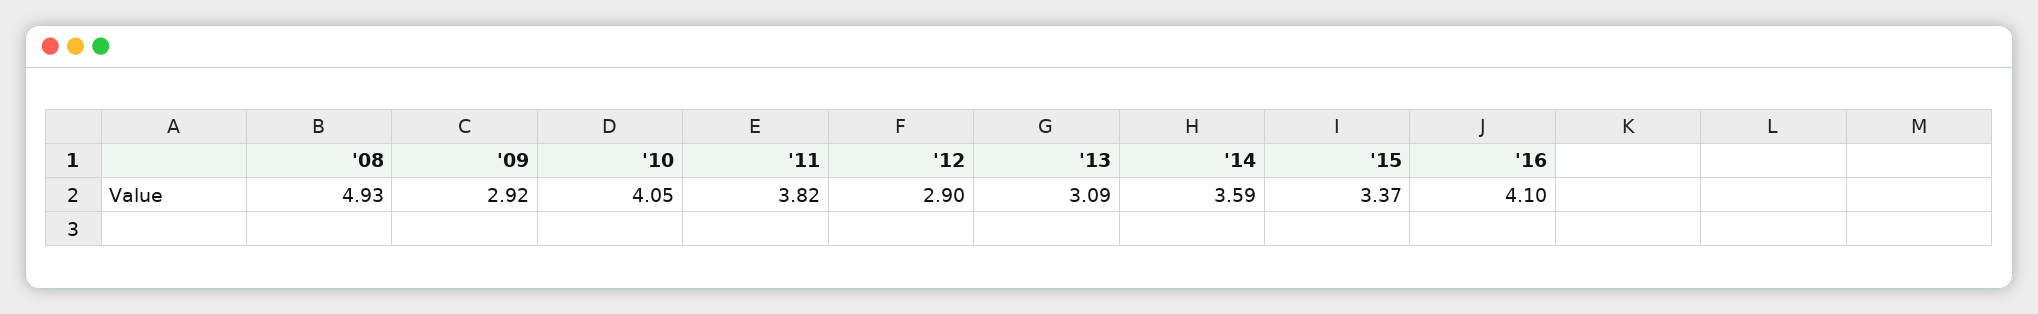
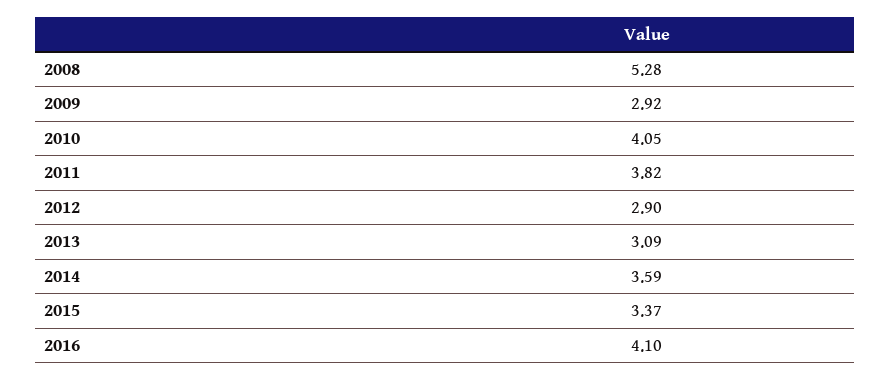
  {
-   "'08": 4.93,
+   "'08": 5.28,
    "'09": 2.92,
    "'10": 4.05,
    "'11": 3.82,
    "'12": 2.9,
    "'13": 3.09,
    "'14": 3.59,
    "'15": 3.37,
    "'16": 4.1
  }

